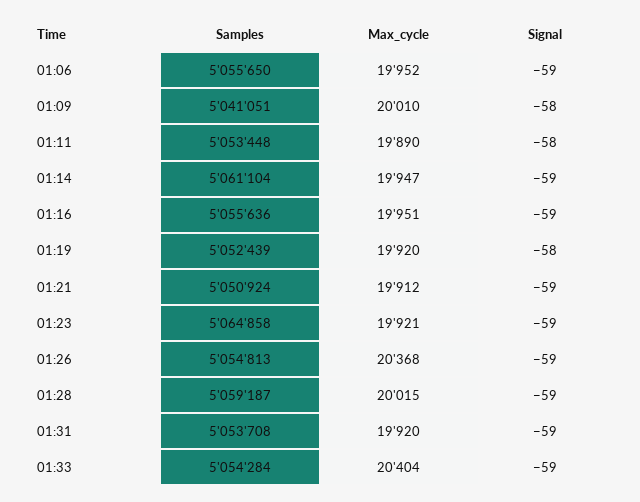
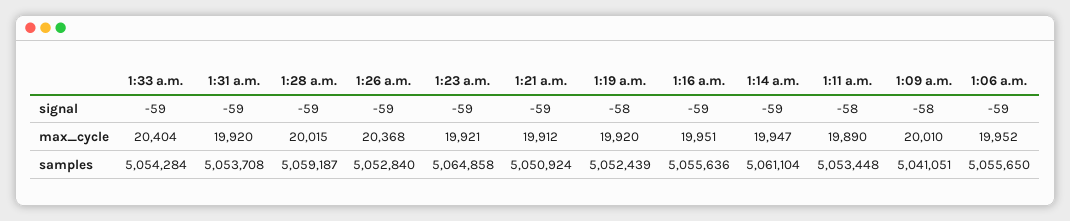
  {
    "Samples": {
      "01:06": 5055650,
      "01:09": 5041051,
      "01:11": 5053448,
      "01:14": 5061104,
      "01:16": 5055636,
      "01:19": 5052439,
      "01:21": 5050924,
      "01:23": 5064858,
-     "01:26": 5054813,
+     "01:26": 5052840,
      "01:28": 5059187,
      "01:31": 5053708,
      "01:33": 5054284
    },
    "Max_cycle": {
      "01:06": 19952,
      "01:09": 20010,
      "01:11": 19890,
      "01:14": 19947,
      "01:16": 19951,
      "01:19": 19920,
      "01:21": 19912,
      "01:23": 19921,
      "01:26": 20368,
      "01:28": 20015,
      "01:31": 19920,
      "01:33": 20404
    },
    "Signal": {
      "01:06": -59,
      "01:09": -58,
      "01:11": -58,
      "01:14": -59,
      "01:16": -59,
      "01:19": -58,
      "01:21": -59,
      "01:23": -59,
      "01:26": -59,
      "01:28": -59,
      "01:31": -59,
      "01:33": -59
    }
  }

